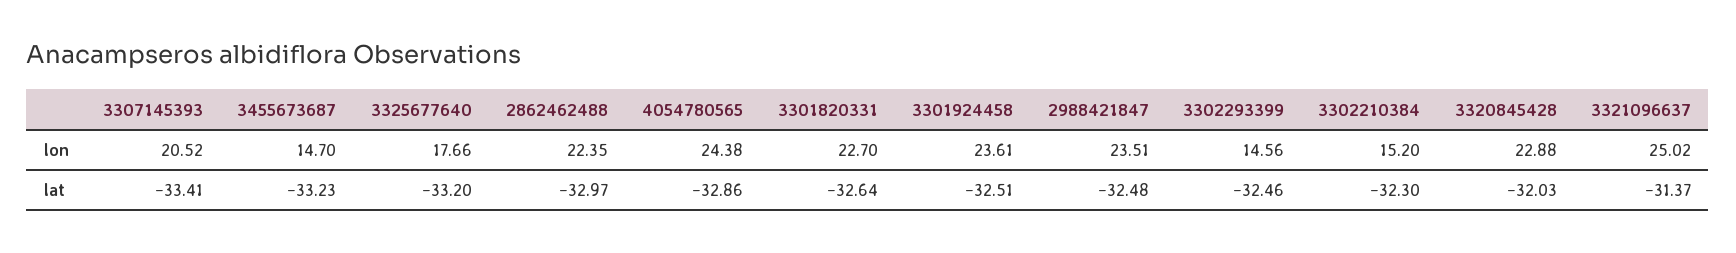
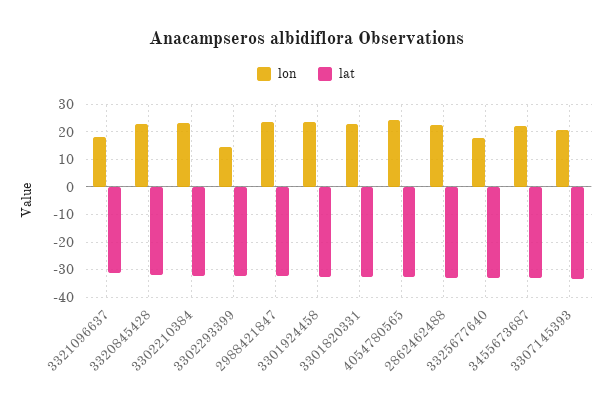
  {
    "lon": {
      "3307145393": 20.52,
-     "3455673687": 14.7,
+     "3455673687": 22.5,
      "3325677640": 17.66,
      "2862462488": 22.35,
      "4054780565": 24.38,
      "3301820331": 22.7,
      "3301924458": 23.61,
      "2988421847": 23.51,
      "3302293399": 14.56,
-     "3302210384": 15.2,
+     "3302210384": 22.5,
      "3320845428": 22.88,
-     "3321096637": 25.02
+     "3321096637": 17.5
    },
    "lat": {
      "3307145393": -33.41,
      "3455673687": -33.23,
      "3325677640": -33.2,
      "2862462488": -32.97,
      "4054780565": -32.86,
      "3301820331": -32.64,
      "3301924458": -32.51,
      "2988421847": -32.48,
      "3302293399": -32.46,
      "3302210384": -32.3,
      "3320845428": -32.03,
      "3321096637": -31.37
    }
  }

